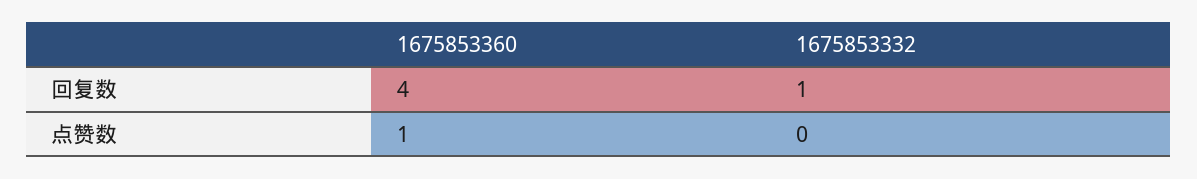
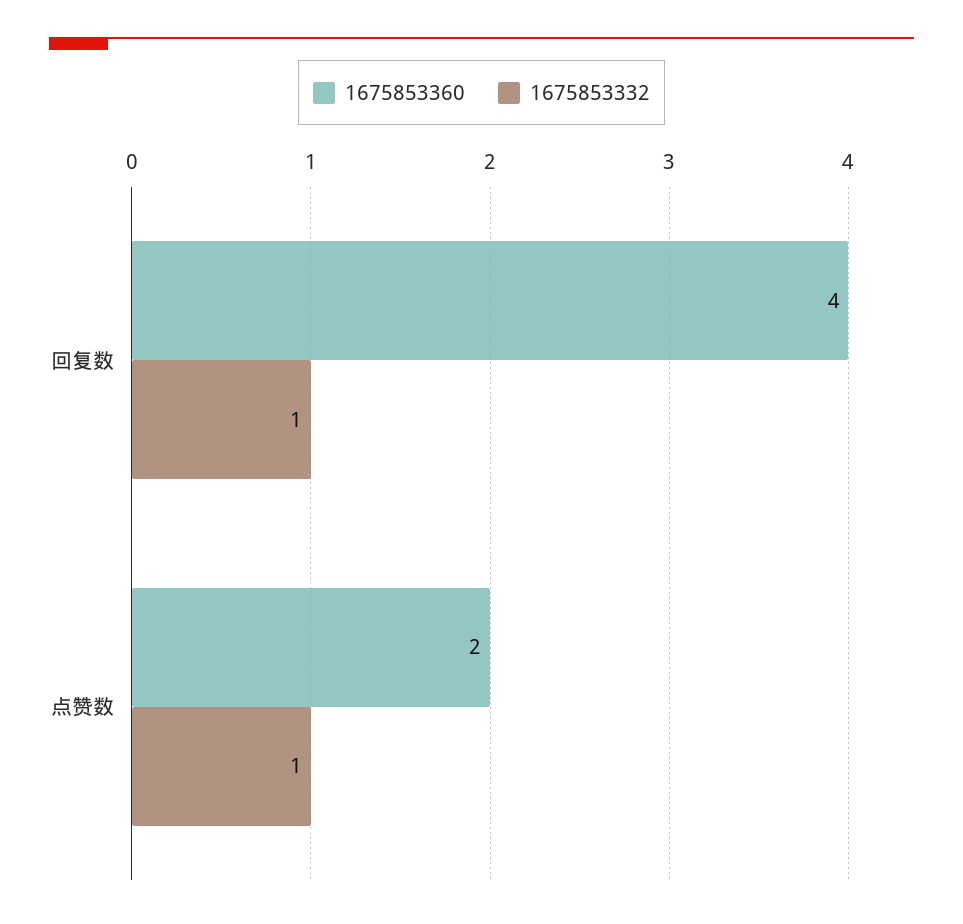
  {
    "1675853360": {
      "回复数": 4,
-     "点赞数": 1
+     "点赞数": 2
    },
    "1675853332": {
      "回复数": 1,
-     "点赞数": 0
+     "点赞数": 1
    }
  }

